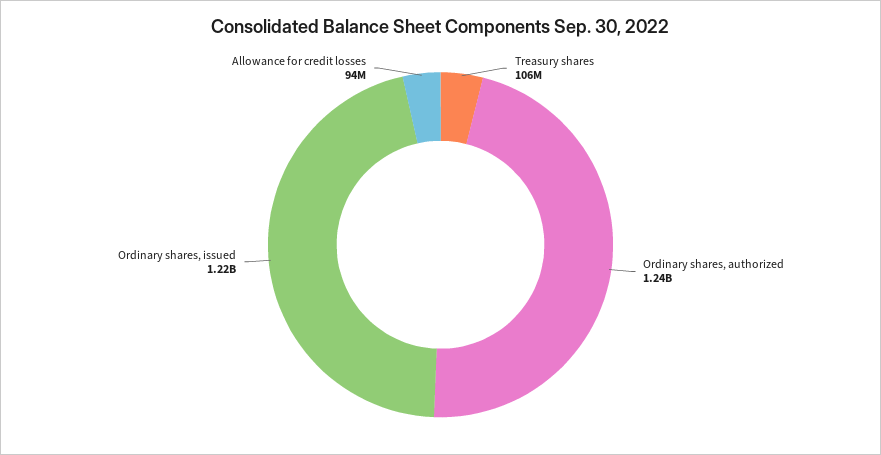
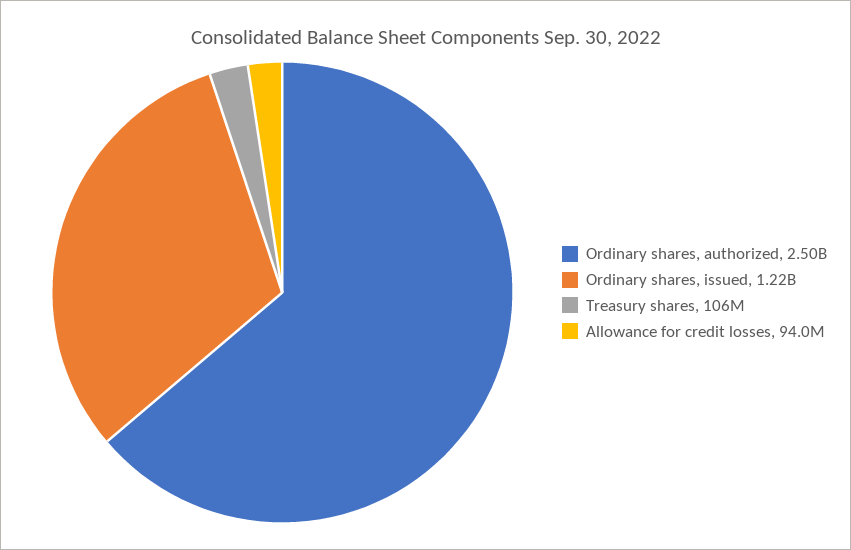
  {
    "Treasury shares": 106000000,
-   "Ordinary shares, authorized": 1240000000,
+   "Ordinary shares, authorized": 2500000000,
    "Ordinary shares, issued": 1220000000,
    "Allowance for credit losses": 94000000
  }

